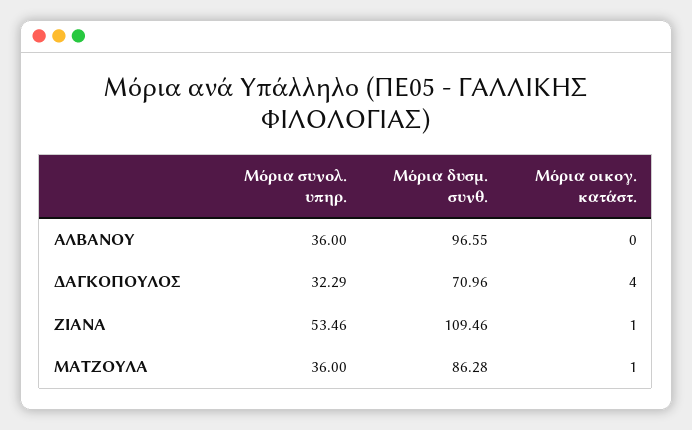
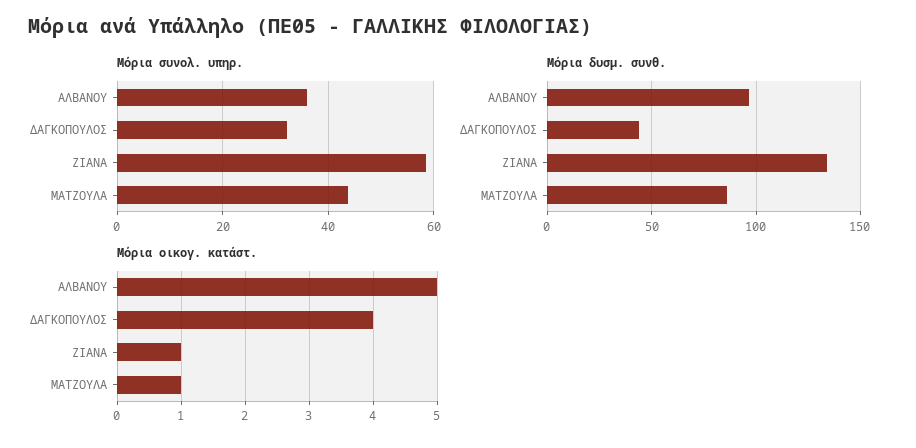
  {
    "Μόρια συνολ. υπηρ.": {
      "ΑΛΒΑΝΟΥ": 36,
      "ΔΑΓΚΟΠΟΥΛΟΣ": 32.29,
-     "ΖΙΑΝΑ": 53.46,
+     "ΖΙΑΝΑ": 58,
-     "ΜΑΤΖΟΥΛΑ": 36
+     "ΜΑΤΖΟΥΛΑ": 44
    },
    "Μόρια δυσμ. συνθ.": {
      "ΑΛΒΑΝΟΥ": 96.55,
-     "ΔΑΓΚΟΠΟΥΛΟΣ": 70.96,
+     "ΔΑΓΚΟΠΟΥΛΟΣ": 45,
-     "ΖΙΑΝΑ": 109.46,
+     "ΖΙΑΝΑ": 135,
      "ΜΑΤΖΟΥΛΑ": 86.28
    },
    "Μόρια οικογ. κατάστ.": {
-     "ΑΛΒΑΝΟΥ": 0,
+     "ΑΛΒΑΝΟΥ": 5,
      "ΔΑΓΚΟΠΟΥΛΟΣ": 4,
      "ΖΙΑΝΑ": 1,
      "ΜΑΤΖΟΥΛΑ": 1
    }
  }

